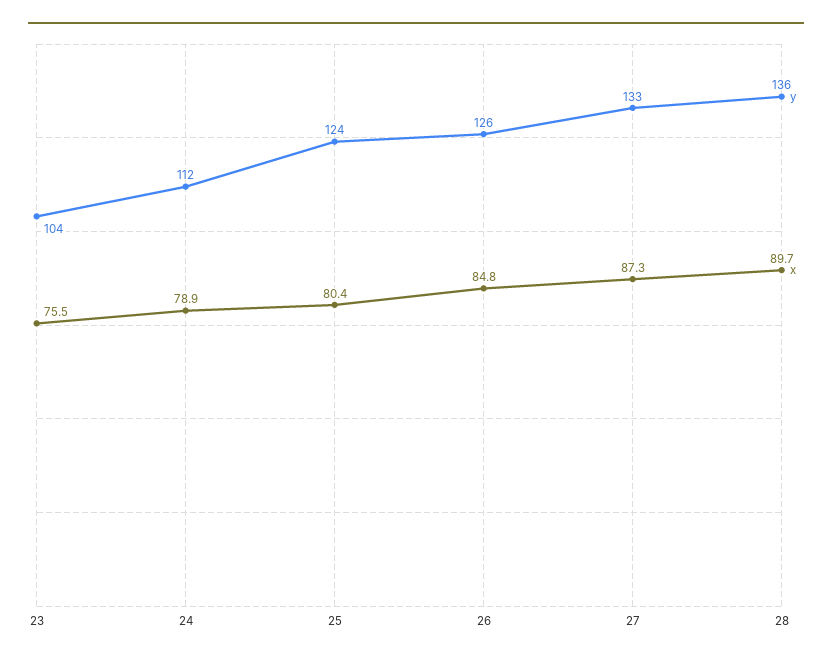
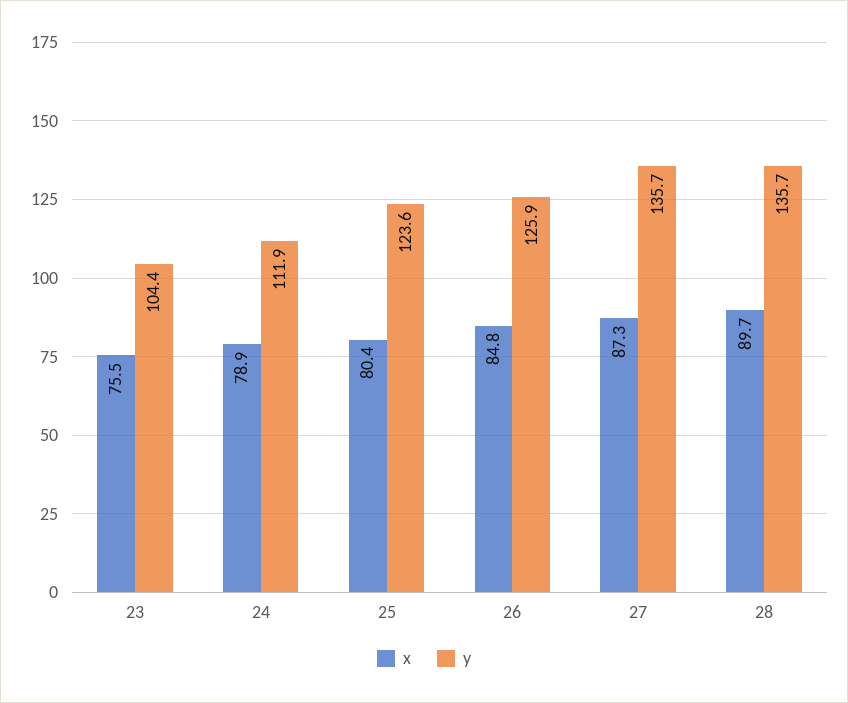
  {
    "y": {
      "23": 104.4,
      "24": 111.9,
      "25": 123.6,
      "26": 125.9,
-     "27": 133,
+     "27": 135.7,
      "28": 135.7
    },
    "x": {
      "23": 75.5,
      "24": 78.9,
      "25": 80.4,
      "26": 84.8,
      "27": 87.3,
      "28": 89.7
    }
  }

